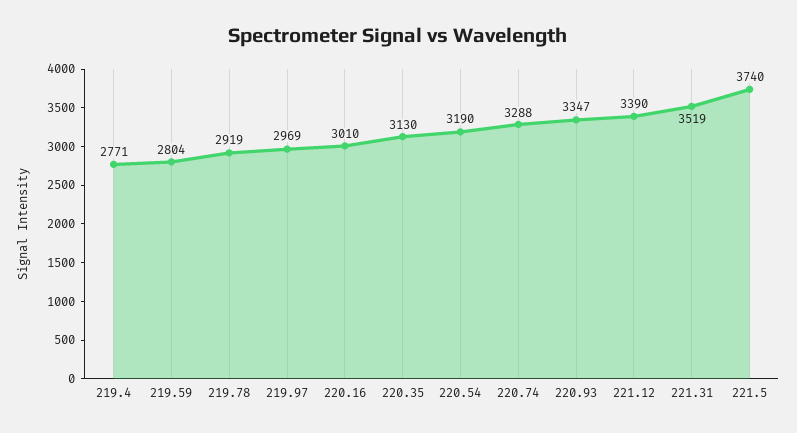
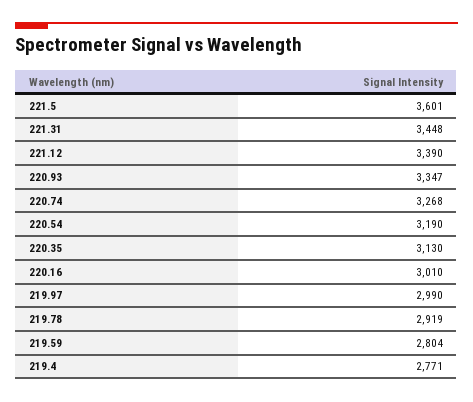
  {
    "219.4": 2771,
    "219.59": 2804,
    "219.78": 2919,
-   "219.97": 2969,
+   "219.97": 2990,
    "220.16": 3010,
    "220.35": 3130,
    "220.54": 3190,
-   "220.74": 3288,
+   "220.74": 3268,
    "220.93": 3347,
    "221.12": 3390,
-   "221.31": 3519,
+   "221.31": 3448,
-   "221.5": 3740
+   "221.5": 3601
  }

